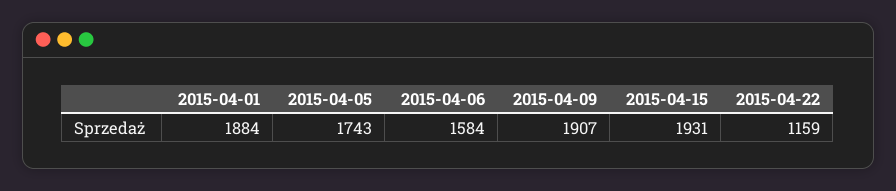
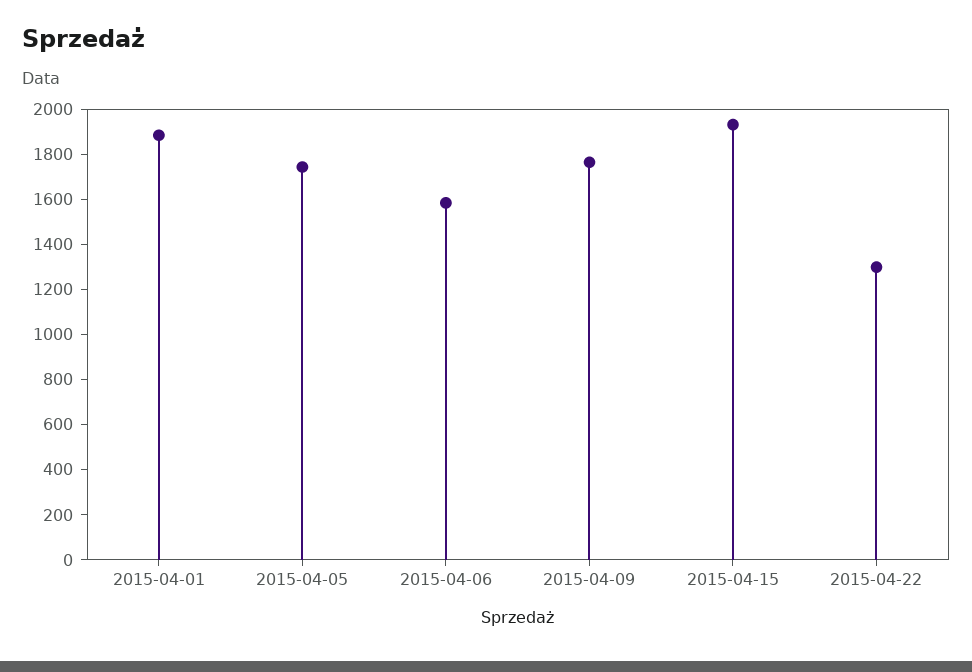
  {
    "2015-04-01": 1884,
    "2015-04-05": 1743,
    "2015-04-06": 1584,
-   "2015-04-09": 1907,
+   "2015-04-09": 1750,
    "2015-04-15": 1931,
-   "2015-04-22": 1159
+   "2015-04-22": 1300
  }

